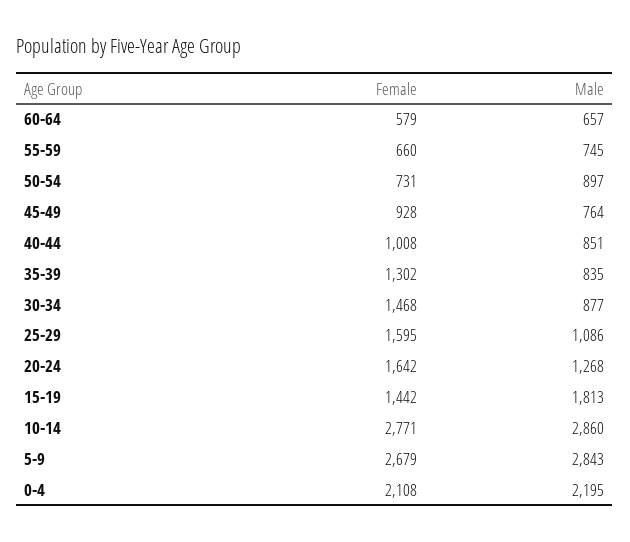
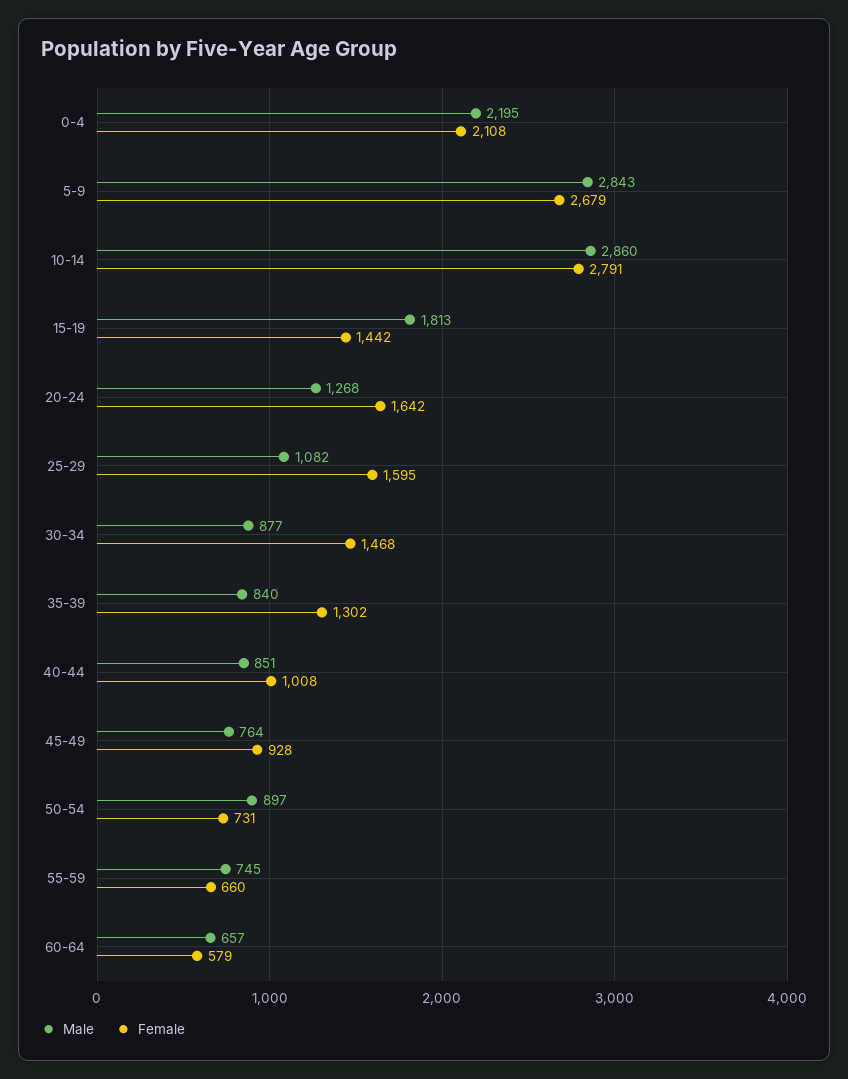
  {
    "Female": {
      "60-64": 579,
      "55-59": 660,
      "50-54": 731,
      "45-49": 928,
      "40-44": 1008,
      "35-39": 1302,
      "30-34": 1468,
      "25-29": 1595,
      "20-24": 1642,
      "15-19": 1442,
-     "10-14": 2771,
+     "10-14": 2791,
      "5-9": 2679,
      "0-4": 2108
    },
    "Male": {
      "60-64": 657,
      "55-59": 745,
      "50-54": 897,
      "45-49": 764,
      "40-44": 851,
-     "35-39": 835,
+     "35-39": 840,
      "30-34": 877,
-     "25-29": 1086,
+     "25-29": 1082,
      "20-24": 1268,
      "15-19": 1813,
      "10-14": 2860,
      "5-9": 2843,
      "0-4": 2195
    }
  }

